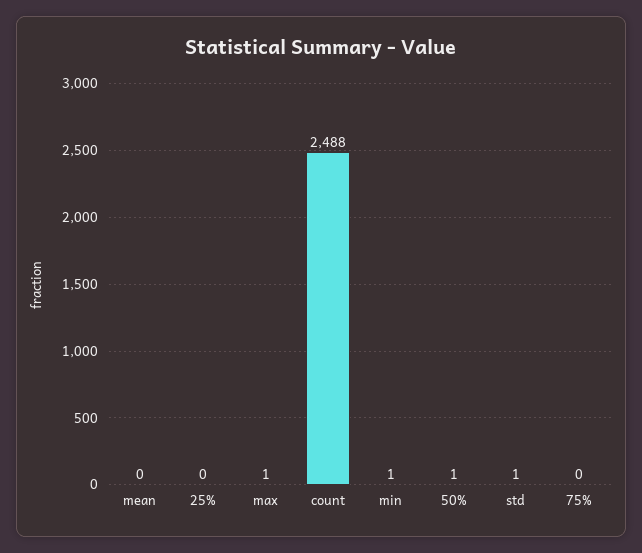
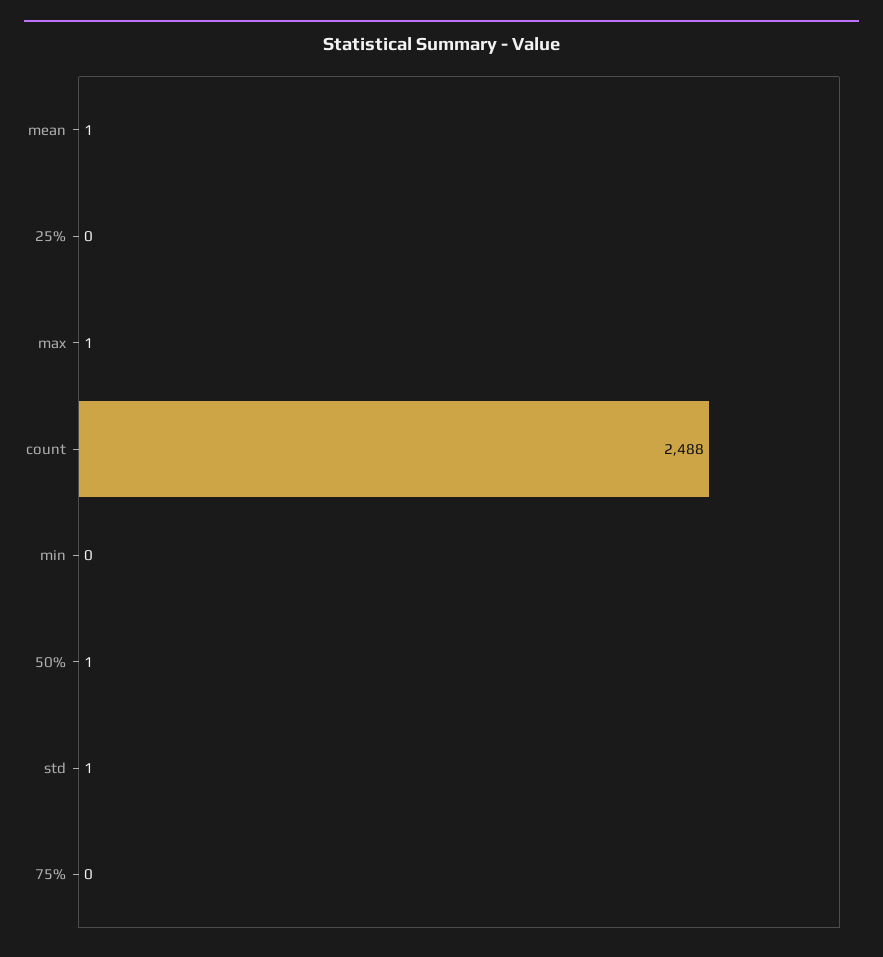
  {
-   "mean": 0,
+   "mean": 1,
    "25%": 0,
    "max": 1,
    "count": 2488,
-   "min": 1,
+   "min": 0,
    "50%": 1,
    "std": 1,
    "75%": 0
  }

